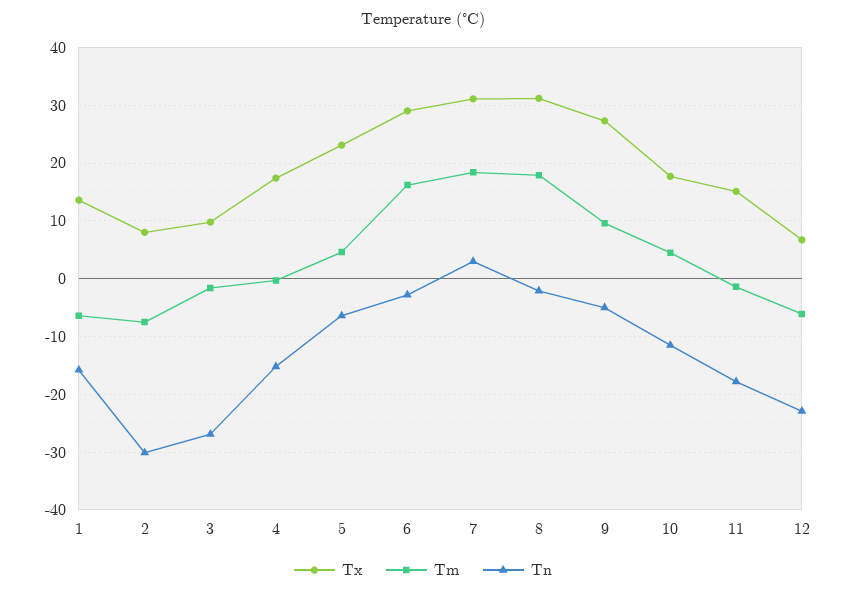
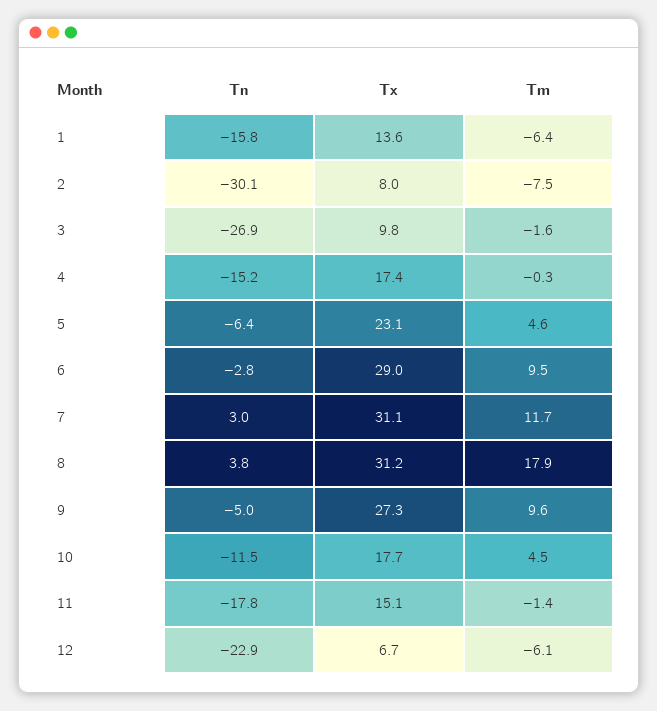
  {
    "Tx": {
      "1": 13.6,
      "2": 8,
      "3": 9.8,
      "4": 17.4,
      "5": 23.1,
      "6": 29,
      "7": 31.1,
      "8": 31.2,
      "9": 27.3,
      "10": 17.7,
      "11": 15.1,
      "12": 6.7
    },
    "Tm": {
      "1": -6.4,
      "2": -7.5,
      "3": -1.6,
      "4": -0.3,
      "5": 4.6,
-     "6": 16,
+     "6": 9.5,
-     "7": 18,
+     "7": 11.7,
      "8": 17.9,
      "9": 9.6,
      "10": 4.5,
      "11": -1.4,
      "12": -6.1
    },
    "Tn": {
      "1": -15.8,
      "2": -30.1,
      "3": -26.9,
      "4": -15.2,
      "5": -6.4,
      "6": -2.8,
      "7": 3,
-     "8": -2,
+     "8": 3.8,
      "9": -5,
      "10": -11.5,
      "11": -17.8,
      "12": -22.9
    }
  }

